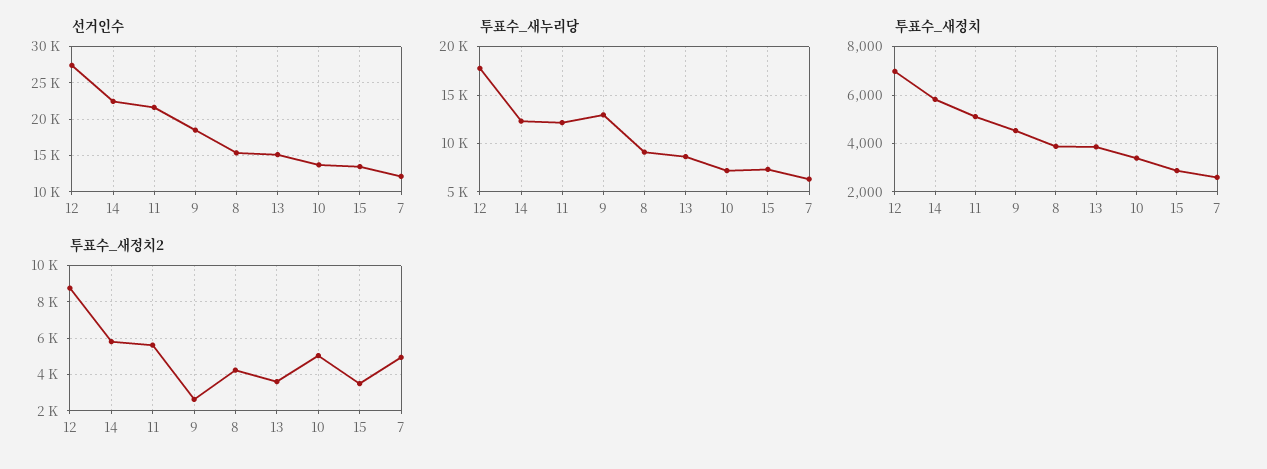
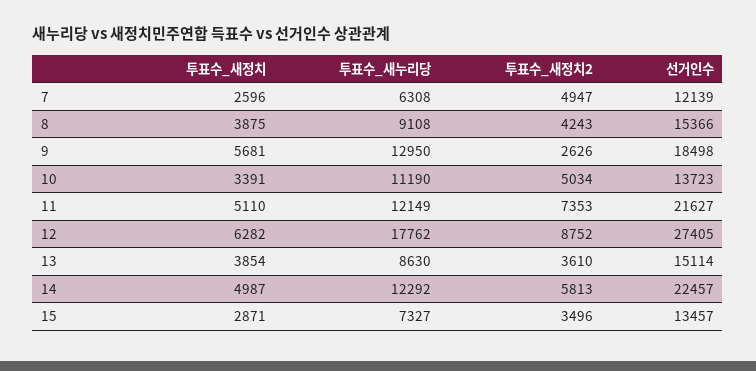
  {
    "선거인수": {
      "12": 27405,
      "14": 22457,
      "11": 21627,
      "9": 18498,
      "8": 15366,
      "13": 15114,
      "10": 13723,
      "15": 13457,
      "7": 12139
    },
    "투표수_새누리당": {
      "12": 17762,
      "14": 12292,
      "11": 12149,
      "9": 12950,
      "8": 9108,
      "13": 8630,
-     "10": 7000,
+     "10": 11190,
      "15": 7327,
      "7": 6308
    },
    "투표수_새정치": {
-     "12": 7000,
+     "12": 6282,
-     "14": 5750,
+     "14": 4987,
      "11": 5110,
-     "9": 4500,
+     "9": 5681,
      "8": 3875,
      "13": 3854,
      "10": 3391,
      "15": 2871,
      "7": 2596
    },
    "투표수_새정치2": {
      "12": 8752,
      "14": 5813,
-     "11": 5500,
+     "11": 7353,
      "9": 2626,
      "8": 4243,
      "13": 3610,
      "10": 5034,
      "15": 3496,
      "7": 4947
    }
  }

